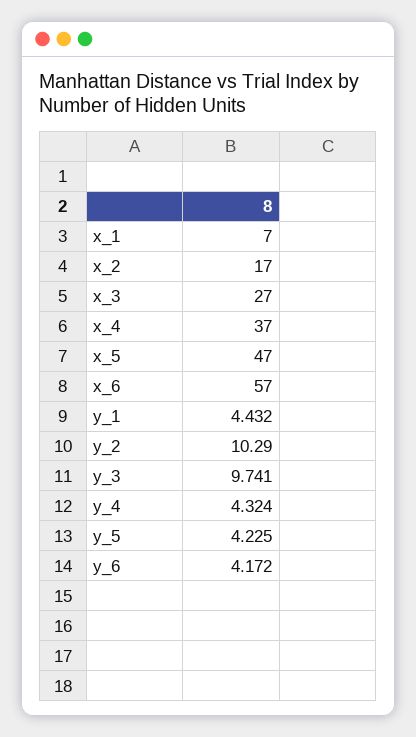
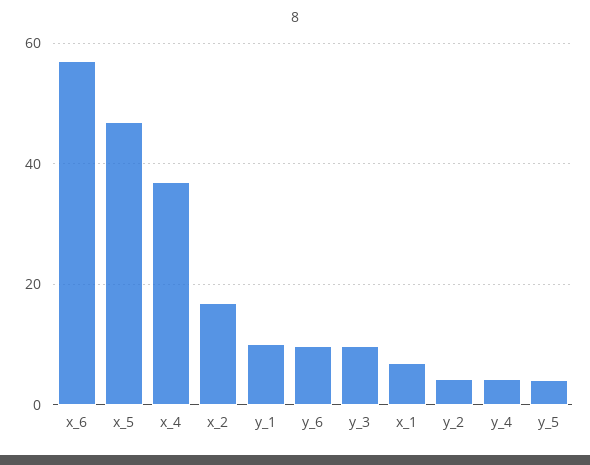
  {
    "x_1": 7,
    "x_2": 17,
-   "x_3": 27,
    "x_4": 37,
    "x_5": 47,
    "x_6": 57,
-   "y_1": 4.432,
+   "y_1": 10,
-   "y_2": 10.29,
+   "y_2": 4,
    "y_3": 9.741,
    "y_4": 4.324,
    "y_5": 4.225,
-   "y_6": 4.172
+   "y_6": 10
  }

